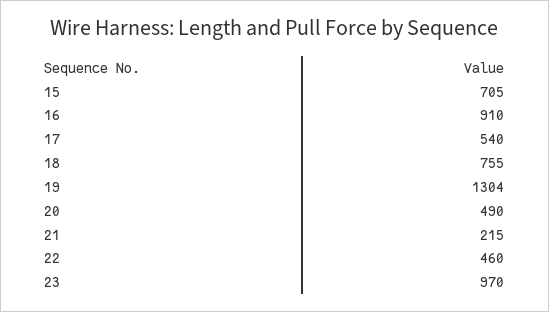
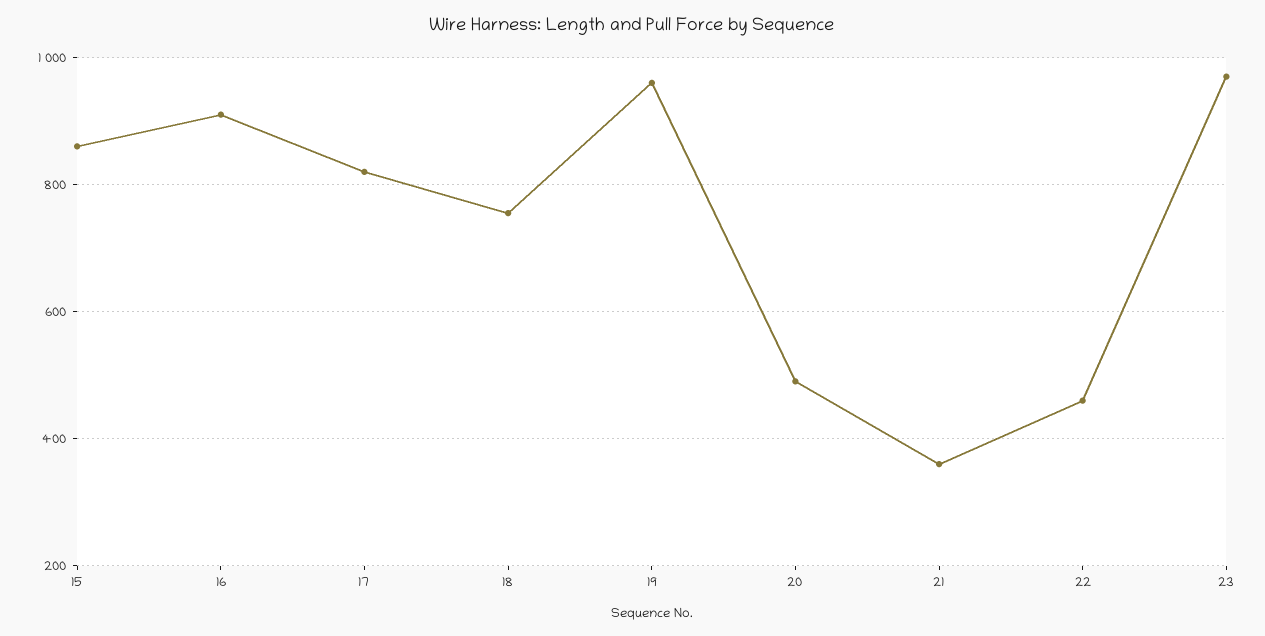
  {
-   "15": 705,
+   "15": 860,
    "16": 910,
-   "17": 540,
+   "17": 820,
    "18": 755,
-   "19": 1304,
+   "19": 960,
    "20": 490,
-   "21": 215,
+   "21": 360,
    "22": 460,
    "23": 970
  }

